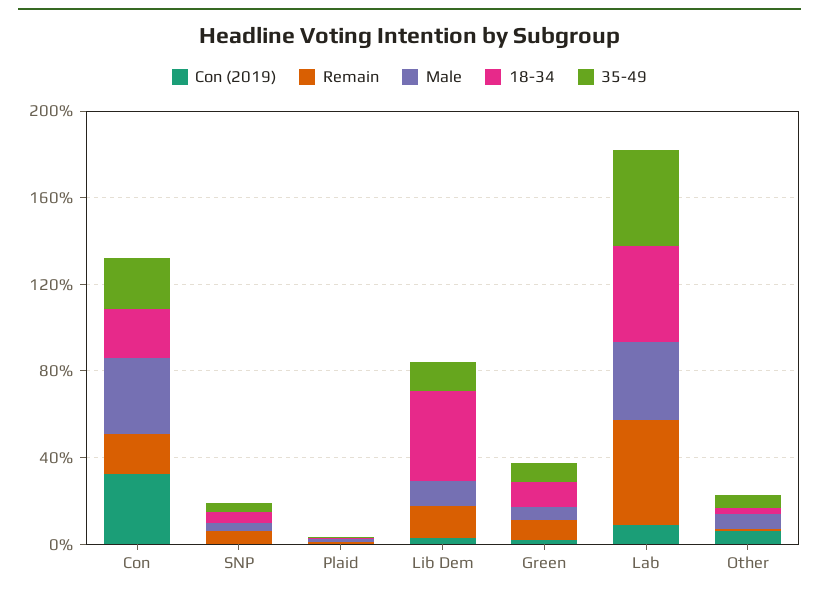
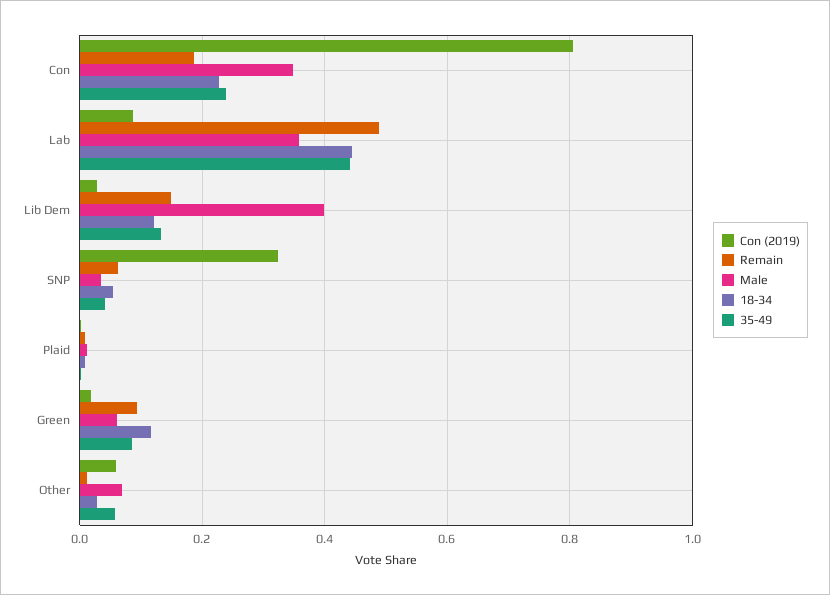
  {
    "Con (2019)": {
-     "Con": 0.3,
+     "Con": 0.8,
-     "SNP": 0,
+     "SNP": 0.32,
      "Plaid": 0,
      "Lib Dem": 0.02,
      "Green": 0.02,
      "Lab": 0.08,
      "Other": 0.06
    },
    "Remain": {
      "Con": 0.18,
      "SNP": 0.06,
      "Plaid": 0,
      "Lib Dem": 0.14,
      "Green": 0.1,
      "Lab": 0.48,
      "Other": 0.02
    },
    "Male": {
      "Con": 0.34,
      "SNP": 0.04,
      "Plaid": 0.02,
-     "Lib Dem": 0.1,
+     "Lib Dem": 0.4,
      "Green": 0.06,
      "Lab": 0.36,
      "Other": 0.06
    },
    "18-34": {
      "Con": 0.22,
      "SNP": 0.06,
      "Plaid": 0,
-     "Lib Dem": 0.4,
+     "Lib Dem": 0.12,
      "Green": 0.12,
      "Lab": 0.44,
      "Other": 0.02
    },
    "35-49": {
      "Con": 0.24,
      "SNP": 0.04,
      "Plaid": 0,
      "Lib Dem": 0.14,
      "Green": 0.08,
      "Lab": 0.44,
      "Other": 0.06
    }
  }

